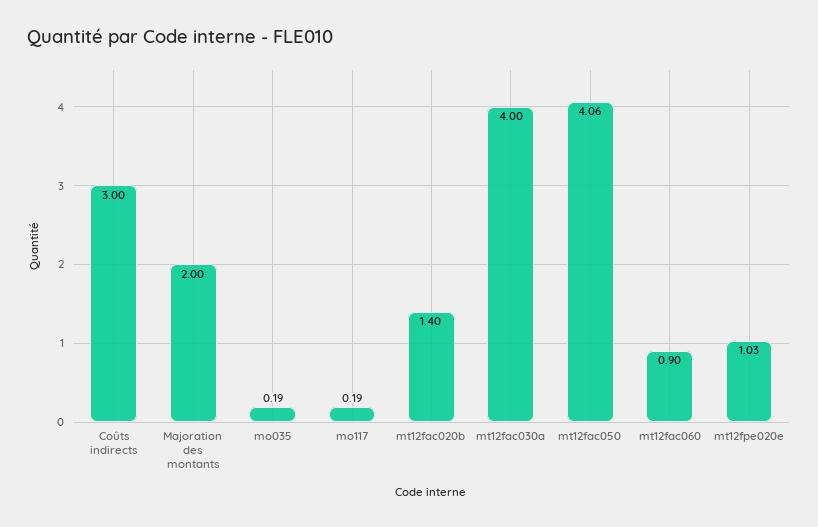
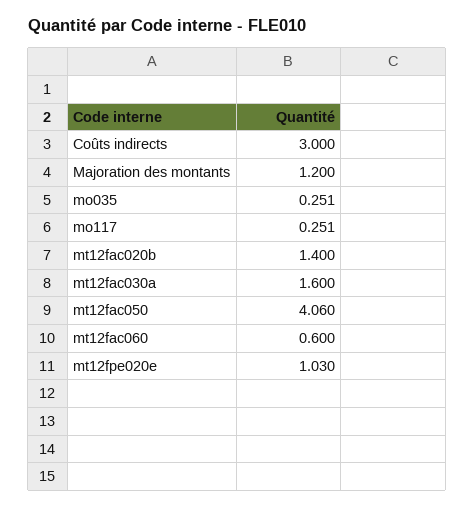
  {
    "Coûts indirects": 3,
-   "Majoration des montants": 2,
+   "Majoration des montants": 1.2,
-   "mo035": 0.19,
+   "mo035": 0.251,
-   "mo117": 0.19,
+   "mo117": 0.251,
    "mt12fac020b": 1.4,
-   "mt12fac030a": 4,
+   "mt12fac030a": 1.6,
    "mt12fac050": 4.06,
-   "mt12fac060": 0.9,
+   "mt12fac060": 0.6,
    "mt12fpe020e": 1.03
  }

